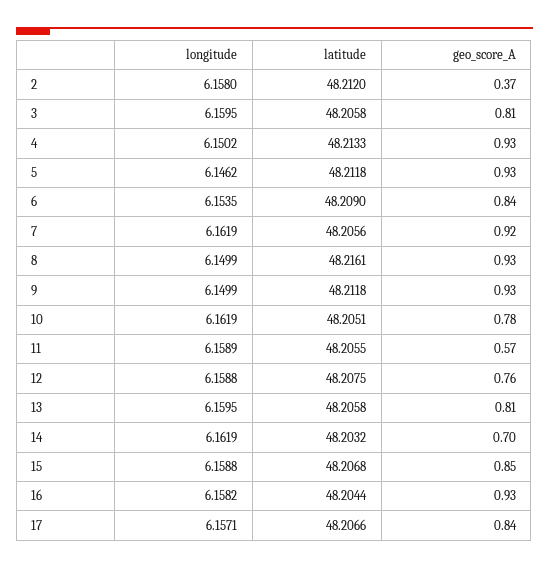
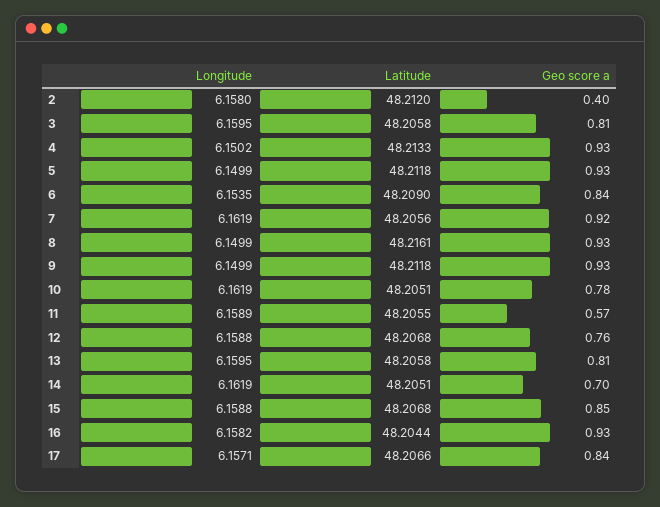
  {
    "longitude": {
      "2": 6.158,
      "3": 6.1595,
      "4": 6.1502,
-     "5": 6.1462,
+     "5": 6.1499,
      "6": 6.1535,
      "7": 6.1619,
      "8": 6.1499,
      "9": 6.1499,
      "10": 6.1619,
      "11": 6.1589,
      "12": 6.1588,
      "13": 6.1595,
      "14": 6.1619,
      "15": 6.1588,
      "16": 6.1582,
      "17": 6.1571
    },
    "latitude": {
      "2": 48.212,
      "3": 48.2058,
      "4": 48.2133,
      "5": 48.2118,
      "6": 48.209,
      "7": 48.2056,
      "8": 48.2161,
      "9": 48.2118,
      "10": 48.2051,
      "11": 48.2055,
-     "12": 48.2075,
+     "12": 48.2068,
      "13": 48.2058,
-     "14": 48.2032,
+     "14": 48.2051,
      "15": 48.2068,
      "16": 48.2044,
      "17": 48.2066
    },
    "geo_score_A": {
-     "2": 0.37,
+     "2": 0.4,
      "3": 0.81,
      "4": 0.93,
      "5": 0.93,
      "6": 0.84,
      "7": 0.92,
      "8": 0.93,
      "9": 0.93,
      "10": 0.78,
      "11": 0.57,
      "12": 0.76,
      "13": 0.81,
      "14": 0.7,
      "15": 0.85,
      "16": 0.93,
      "17": 0.84
    }
  }

